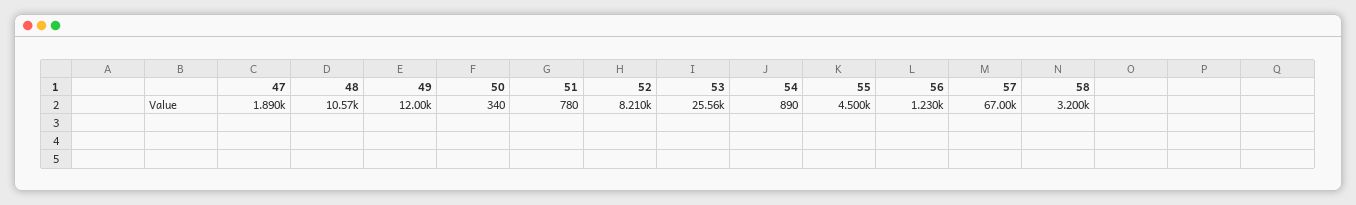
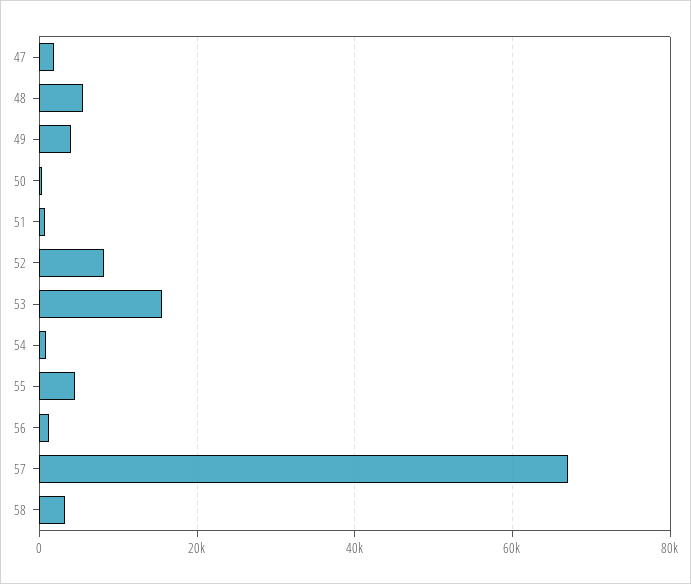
  {
    "47": 1890,
-   "48": 10570,
+   "48": 6000,
-   "49": 12000,
+   "49": 4000,
    "50": 340,
    "51": 780,
    "52": 8210,
-   "53": 25560,
+   "53": 16000,
    "54": 890,
    "55": 4500,
    "56": 1230,
    "57": 67000,
    "58": 3200
  }

